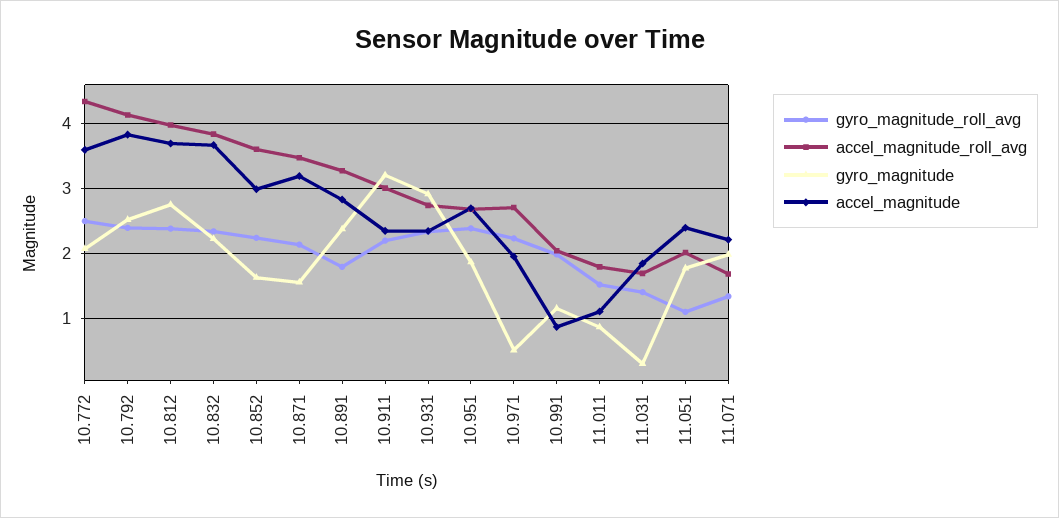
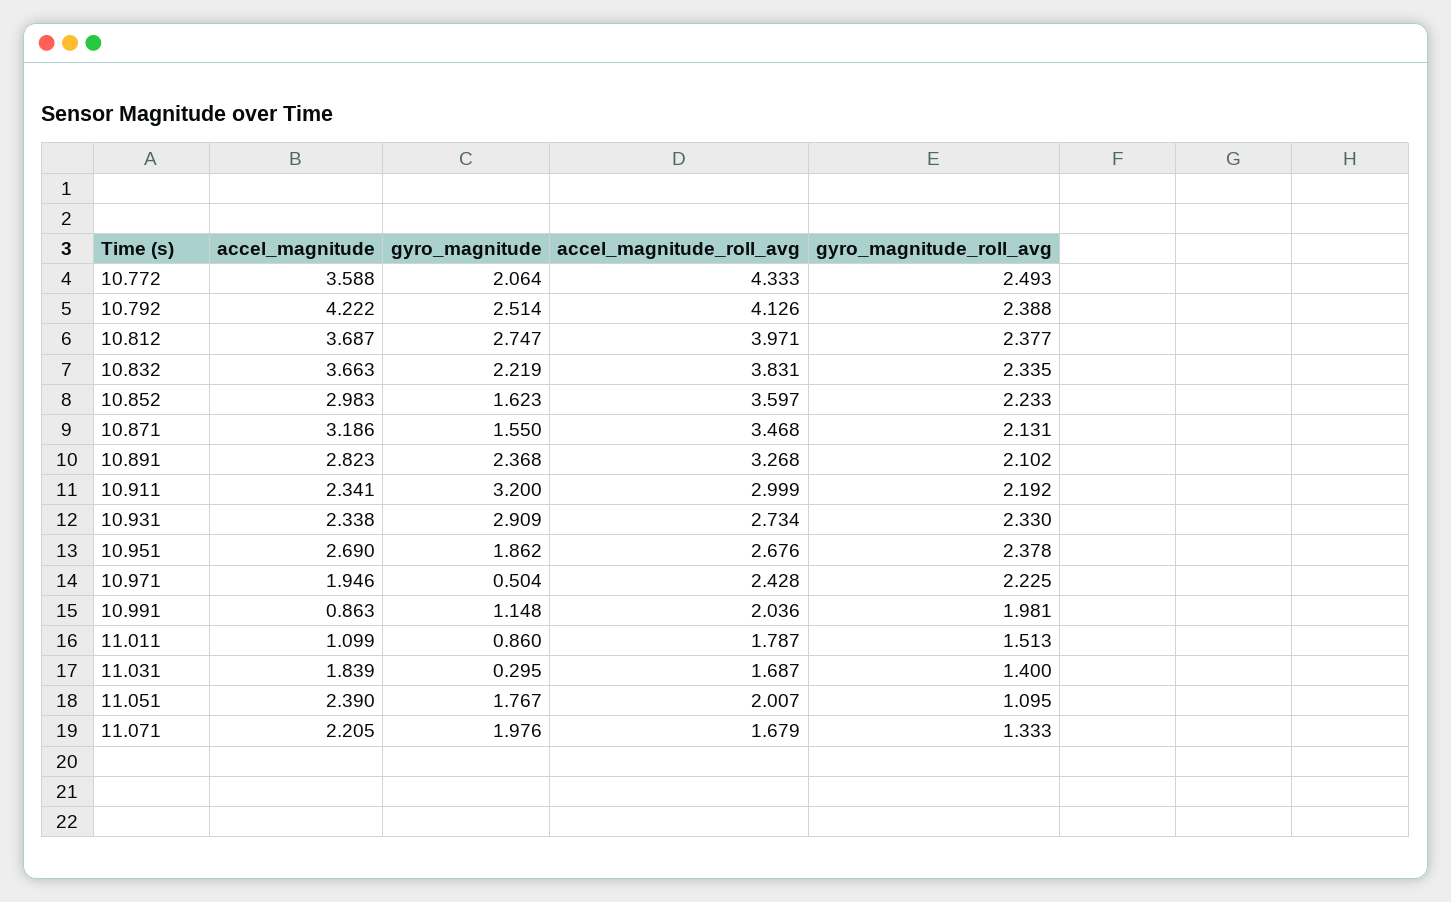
  {
    "gyro_magnitude_roll_avg": {
      "10.772": 2.493,
      "10.792": 2.388,
      "10.812": 2.377,
      "10.832": 2.335,
      "10.852": 2.233,
      "10.871": 2.131,
-     "10.891": 1.8,
+     "10.891": 2.102,
      "10.911": 2.192,
      "10.931": 2.33,
      "10.951": 2.378,
      "10.971": 2.225,
      "10.991": 1.981,
      "11.011": 1.513,
      "11.031": 1.4,
      "11.051": 1.095,
      "11.071": 1.333
    },
    "accel_magnitude_roll_avg": {
      "10.772": 4.333,
      "10.792": 4.126,
      "10.812": 3.971,
      "10.832": 3.831,
      "10.852": 3.597,
      "10.871": 3.468,
      "10.891": 3.268,
      "10.911": 2.999,
      "10.931": 2.734,
      "10.951": 2.676,
-     "10.971": 2.7,
+     "10.971": 2.428,
      "10.991": 2.036,
      "11.011": 1.787,
      "11.031": 1.687,
      "11.051": 2.007,
      "11.071": 1.679
    },
    "gyro_magnitude": {
      "10.772": 2.064,
      "10.792": 2.514,
      "10.812": 2.747,
      "10.832": 2.219,
      "10.852": 1.623,
      "10.871": 1.55,
      "10.891": 2.368,
      "10.911": 3.2,
      "10.931": 2.909,
      "10.951": 1.862,
      "10.971": 0.504,
      "10.991": 1.148,
      "11.011": 0.86,
      "11.031": 0.295,
      "11.051": 1.767,
      "11.071": 1.976
    },
    "accel_magnitude": {
      "10.772": 3.588,
-     "10.792": 3.8,
+     "10.792": 4.222,
      "10.812": 3.687,
      "10.832": 3.663,
      "10.852": 2.983,
      "10.871": 3.186,
      "10.891": 2.823,
      "10.911": 2.341,
      "10.931": 2.338,
      "10.951": 2.69,
      "10.971": 1.946,
      "10.991": 0.863,
      "11.011": 1.099,
      "11.031": 1.839,
      "11.051": 2.39,
      "11.071": 2.205
    }
  }

